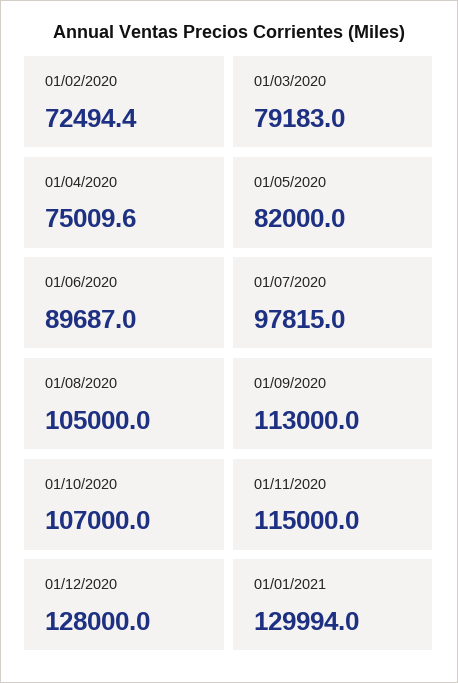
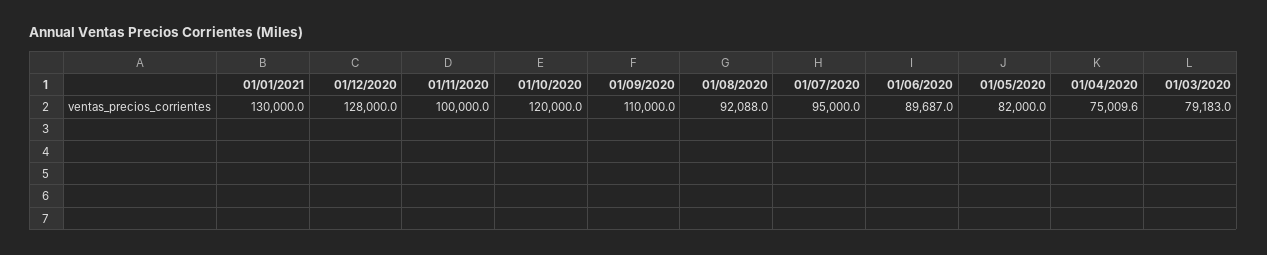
  {
-   "01/02/2020": 72494.4,
    "01/03/2020": 79183,
    "01/04/2020": 75009.6,
    "01/05/2020": 82000,
    "01/06/2020": 89687,
-   "01/07/2020": 97815,
+   "01/07/2020": 95000,
-   "01/08/2020": 105000,
+   "01/08/2020": 92088,
-   "01/09/2020": 113000,
+   "01/09/2020": 110000,
-   "01/10/2020": 107000,
+   "01/10/2020": 120000,
-   "01/11/2020": 115000,
+   "01/11/2020": 100000,
    "01/12/2020": 128000,
-   "01/01/2021": 129994
+   "01/01/2021": 130000
  }

